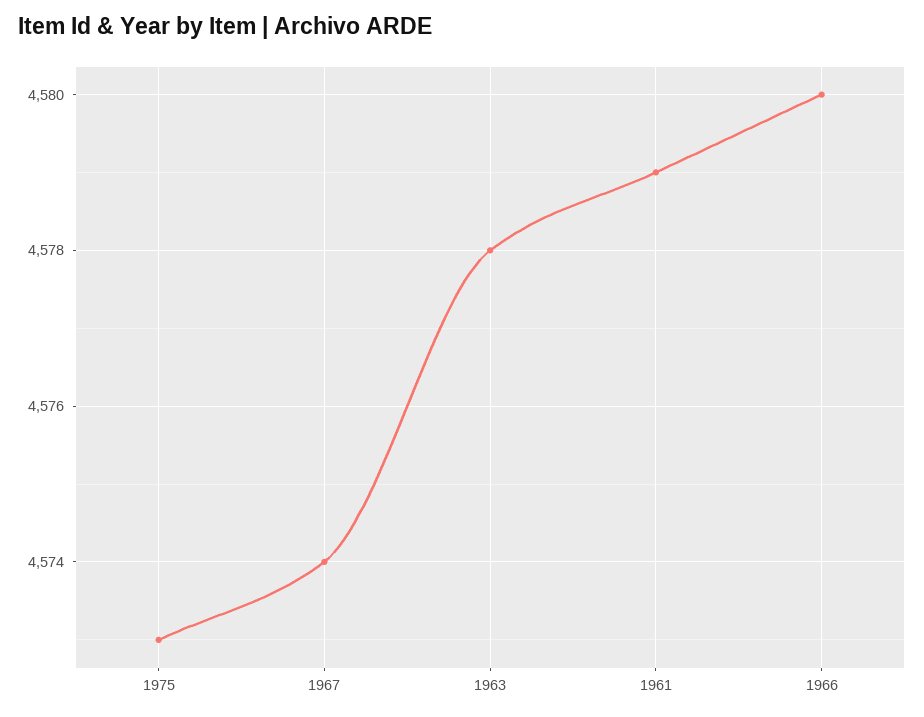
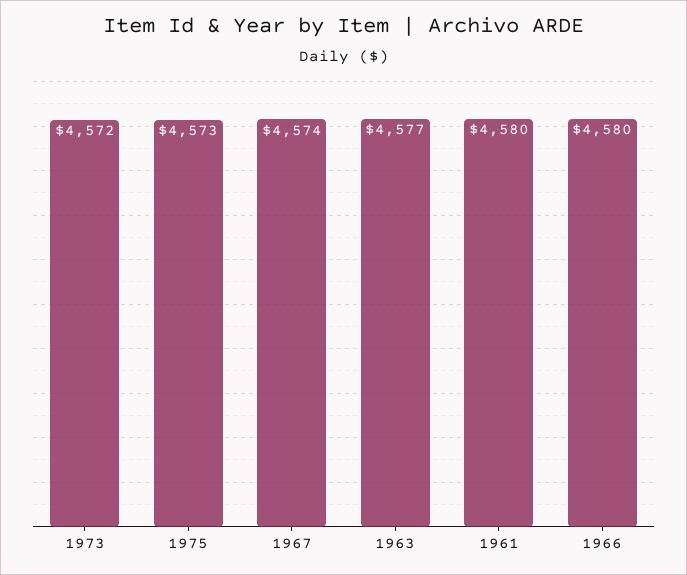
  {
    "1975": 4573,
    "1967": 4574,
-   "1963": 4578,
+   "1963": 4577,
-   "1961": 4579,
+   "1961": 4580,
-   "1966": 4580
+   "1966": 4580,
+   "1973": 4572
  }

